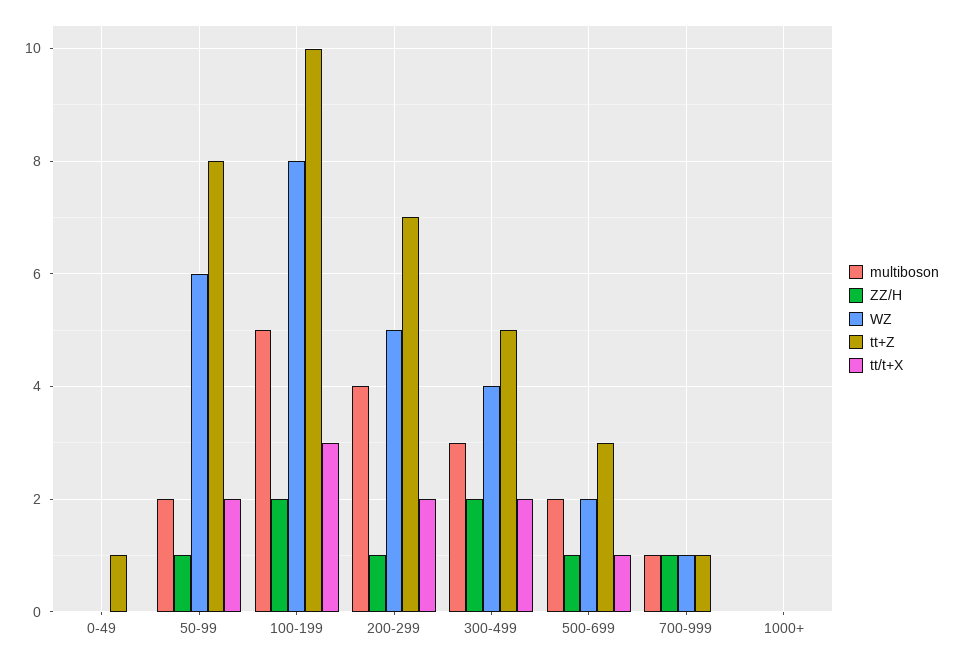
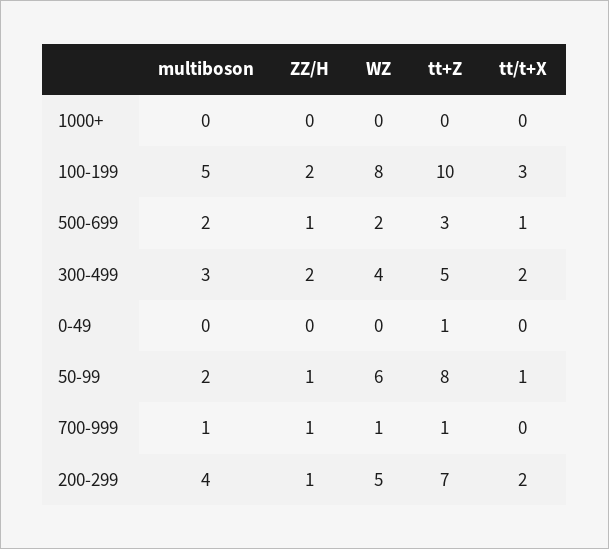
  {
    "multiboson": {
      "0-49": 0,
      "50-99": 2,
      "100-199": 5,
      "200-299": 4,
      "300-499": 3,
      "500-699": 2,
      "700-999": 1,
      "1000+": 0
    },
    "ZZ/H": {
      "0-49": 0,
      "50-99": 1,
      "100-199": 2,
      "200-299": 1,
      "300-499": 2,
      "500-699": 1,
      "700-999": 1,
      "1000+": 0
    },
    "WZ": {
      "0-49": 0,
      "50-99": 6,
      "100-199": 8,
      "200-299": 5,
      "300-499": 4,
      "500-699": 2,
      "700-999": 1,
      "1000+": 0
    },
    "tt+Z": {
      "0-49": 1,
      "50-99": 8,
      "100-199": 10,
      "200-299": 7,
      "300-499": 5,
      "500-699": 3,
      "700-999": 1,
      "1000+": 0
    },
    "tt/t+X": {
      "0-49": 0,
-     "50-99": 2,
+     "50-99": 1,
      "100-199": 3,
      "200-299": 2,
      "300-499": 2,
      "500-699": 1,
      "700-999": 0,
      "1000+": 0
    }
  }

